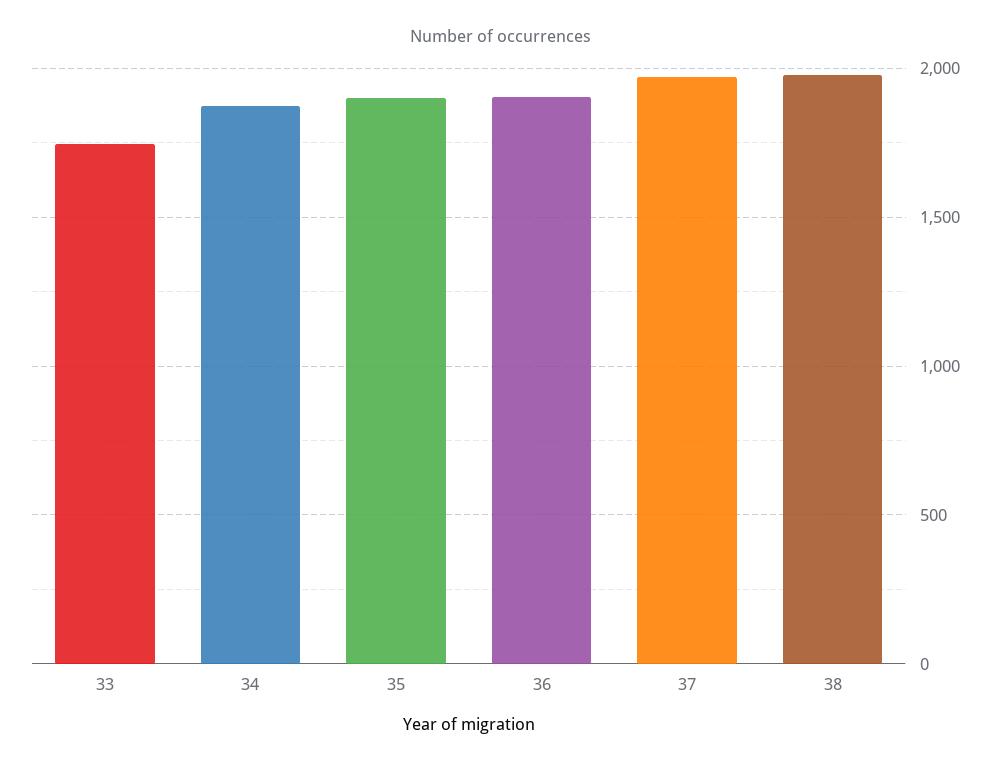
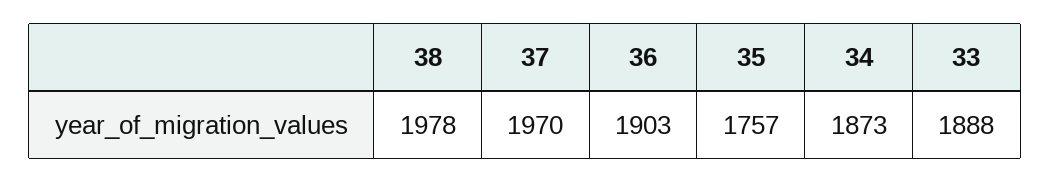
  {
-   "33": 1750,
+   "33": 1888,
    "34": 1873,
-   "35": 1900,
+   "35": 1757,
    "36": 1903,
    "37": 1970,
    "38": 1978
  }

